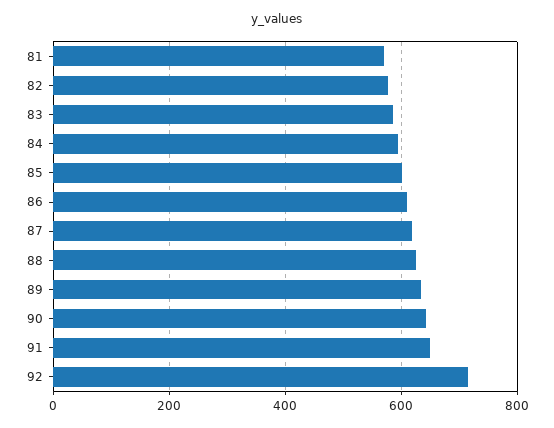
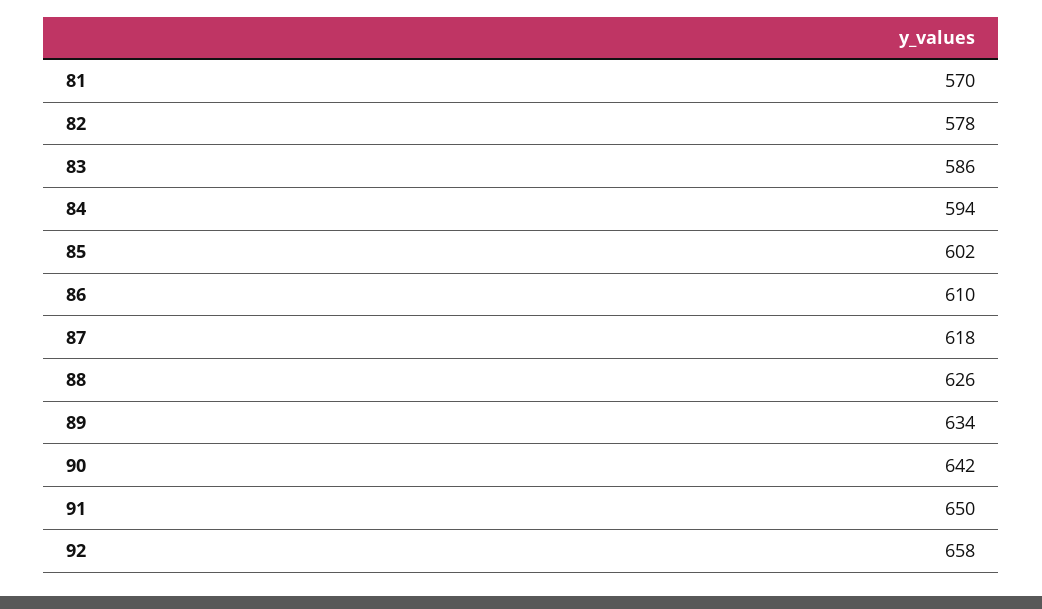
  {
    "81": 570,
    "82": 578,
    "83": 586,
    "84": 594,
    "85": 602,
    "86": 610,
    "87": 618,
    "88": 626,
    "89": 634,
    "90": 642,
    "91": 650,
-   "92": 720
+   "92": 658
  }

